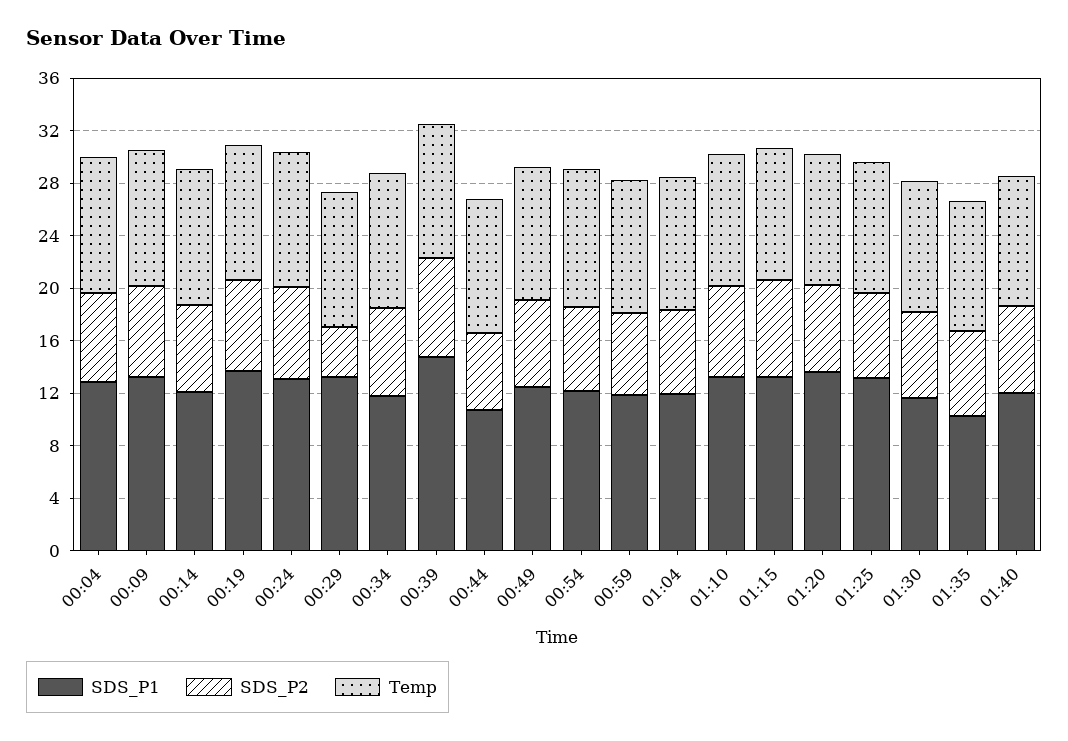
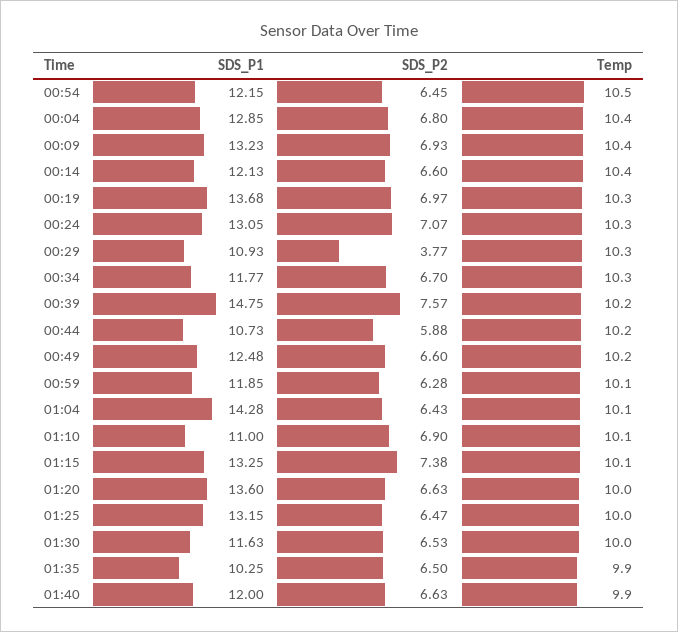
  {
    "SDS_P1": {
      "00:04": 12.85,
      "00:09": 13.23,
      "00:14": 12.13,
      "00:19": 13.68,
      "00:24": 13.05,
-     "00:29": 13,
+     "00:29": 10.93,
      "00:34": 11.77,
      "00:39": 14.75,
      "00:44": 10.73,
      "00:49": 12.48,
      "00:54": 12.15,
      "00:59": 11.85,
-     "01:04": 12,
+     "01:04": 14.28,
-     "01:10": 13,
+     "01:10": 11,
      "01:15": 13.25,
      "01:20": 13.6,
      "01:25": 13.15,
      "01:30": 11.63,
      "01:35": 10.25,
      "01:40": 12
    },
    "SDS_P2": {
      "00:04": 6.8,
      "00:09": 6.93,
      "00:14": 6.6,
      "00:19": 6.97,
      "00:24": 7.07,
      "00:29": 3.77,
      "00:34": 6.7,
      "00:39": 7.57,
      "00:44": 5.88,
      "00:49": 6.6,
      "00:54": 6.45,
      "00:59": 6.28,
      "01:04": 6.43,
      "01:10": 6.9,
      "01:15": 7.38,
      "01:20": 6.63,
      "01:25": 6.47,
      "01:30": 6.53,
      "01:35": 6.5,
      "01:40": 6.63
    },
    "Temp": {
      "00:04": 10.4,
      "00:09": 10.4,
      "00:14": 10.4,
      "00:19": 10.3,
      "00:24": 10.3,
      "00:29": 10.3,
      "00:34": 10.3,
      "00:39": 10.2,
      "00:44": 10.2,
      "00:49": 10.2,
      "00:54": 10.5,
      "00:59": 10.1,
      "01:04": 10.1,
      "01:10": 10.1,
      "01:15": 10.1,
      "01:20": 10,
      "01:25": 10,
      "01:30": 10,
      "01:35": 9.9,
      "01:40": 9.9
    }
  }

